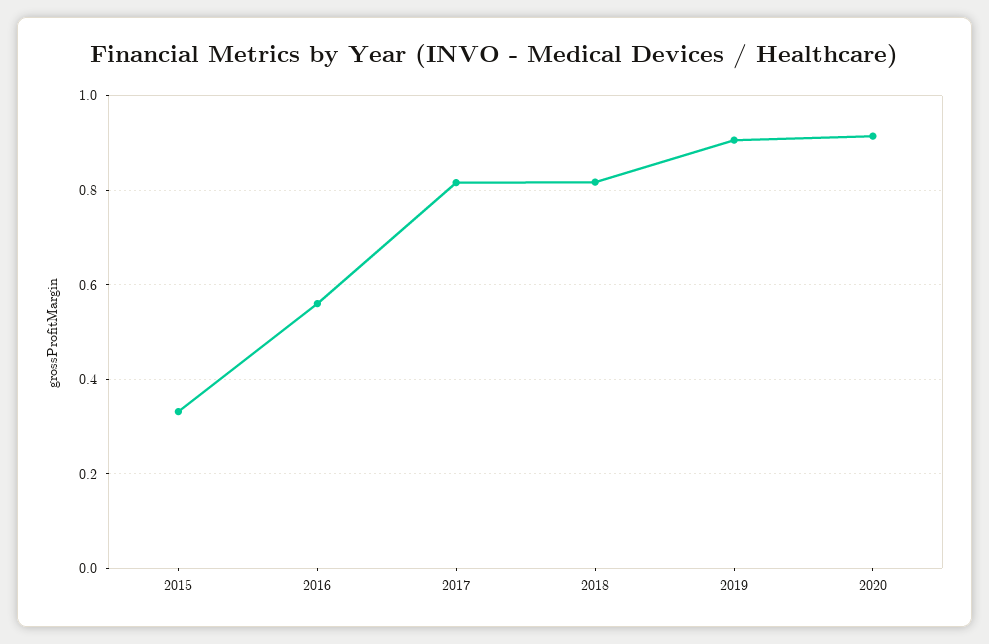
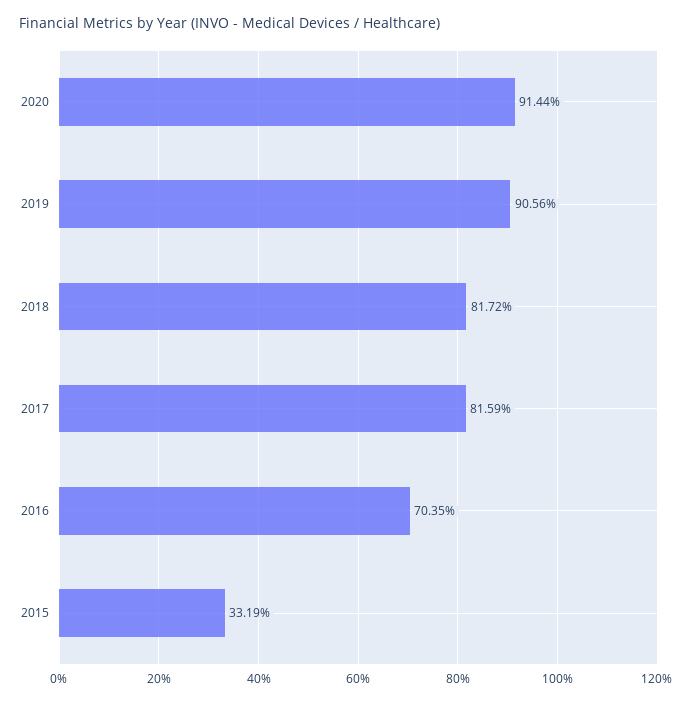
  {
    "2015": 0.3319,
-   "2016": 0.56,
+   "2016": 0.7035,
    "2017": 0.8159,
    "2018": 0.8172,
    "2019": 0.9056,
    "2020": 0.9144
  }

